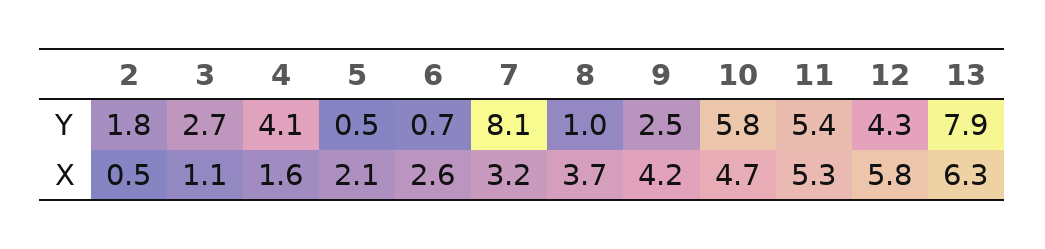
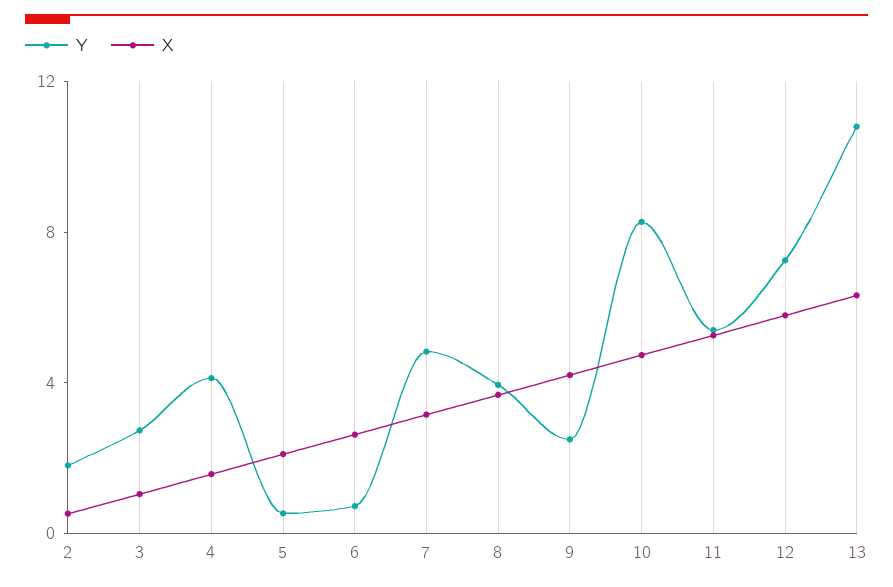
  {
    "Y": {
      "2": 1.8,
      "3": 2.7,
      "4": 4.1,
      "5": 0.5,
      "6": 0.7,
-     "7": 8.1,
+     "7": 5,
-     "8": 1,
+     "8": 4,
      "9": 2.5,
-     "10": 5.8,
+     "10": 8,
      "11": 5.4,
-     "12": 4.3,
+     "12": 7,
-     "13": 7.9
+     "13": 11
    },
    "X": {
      "2": 0.5,
      "3": 1.1,
      "4": 1.6,
      "5": 2.1,
      "6": 2.6,
      "7": 3.2,
      "8": 3.7,
      "9": 4.2,
      "10": 4.7,
      "11": 5.3,
      "12": 5.8,
      "13": 6.3
    }
  }

